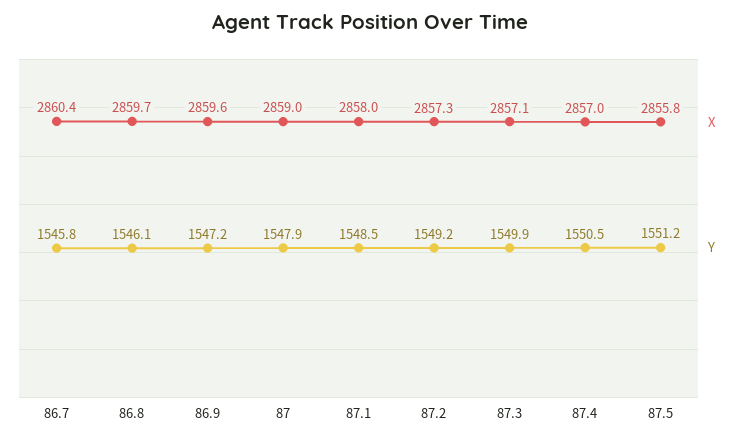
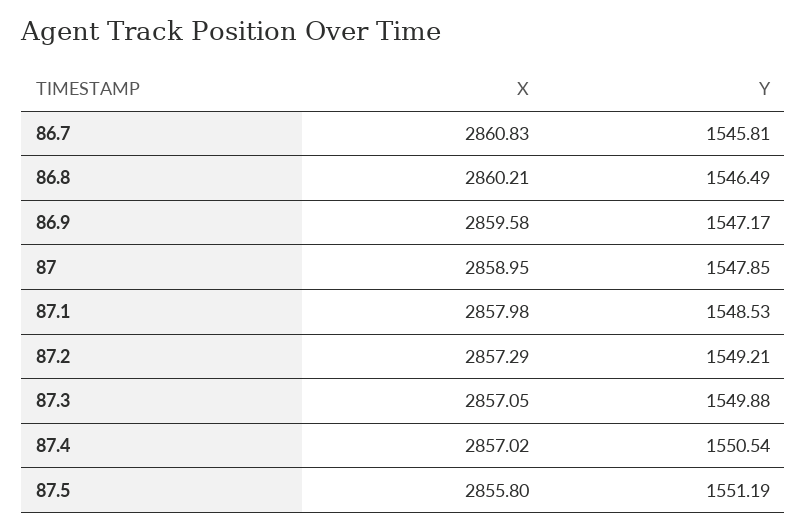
  {
    "X": {
-     "86.7": 2860.4,
+     "86.7": 2860.83,
-     "86.8": 2859.7,
+     "86.8": 2860.21,
      "86.9": 2859.58,
      "87": 2858.95,
      "87.1": 2857.98,
      "87.2": 2857.29,
      "87.3": 2857.05,
      "87.4": 2857.02,
      "87.5": 2855.8
    },
    "Y": {
      "86.7": 1545.81,
-     "86.8": 1546.1,
+     "86.8": 1546.49,
      "86.9": 1547.17,
      "87": 1547.85,
      "87.1": 1548.53,
      "87.2": 1549.21,
      "87.3": 1549.88,
      "87.4": 1550.54,
      "87.5": 1551.19
    }
  }

